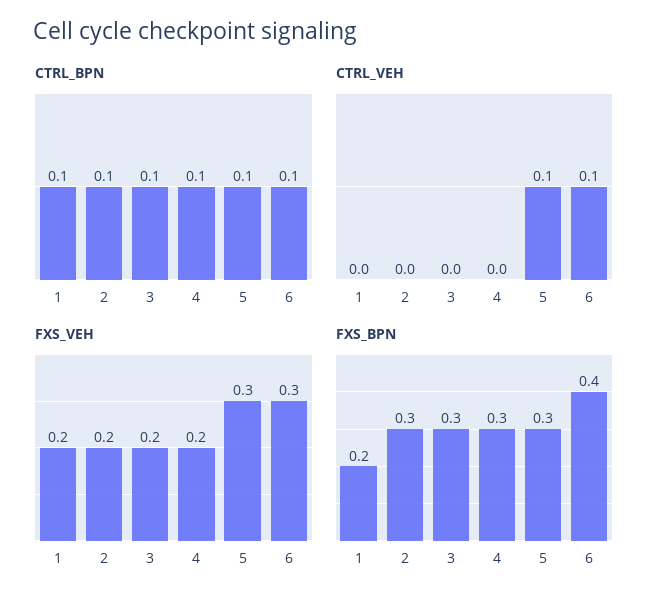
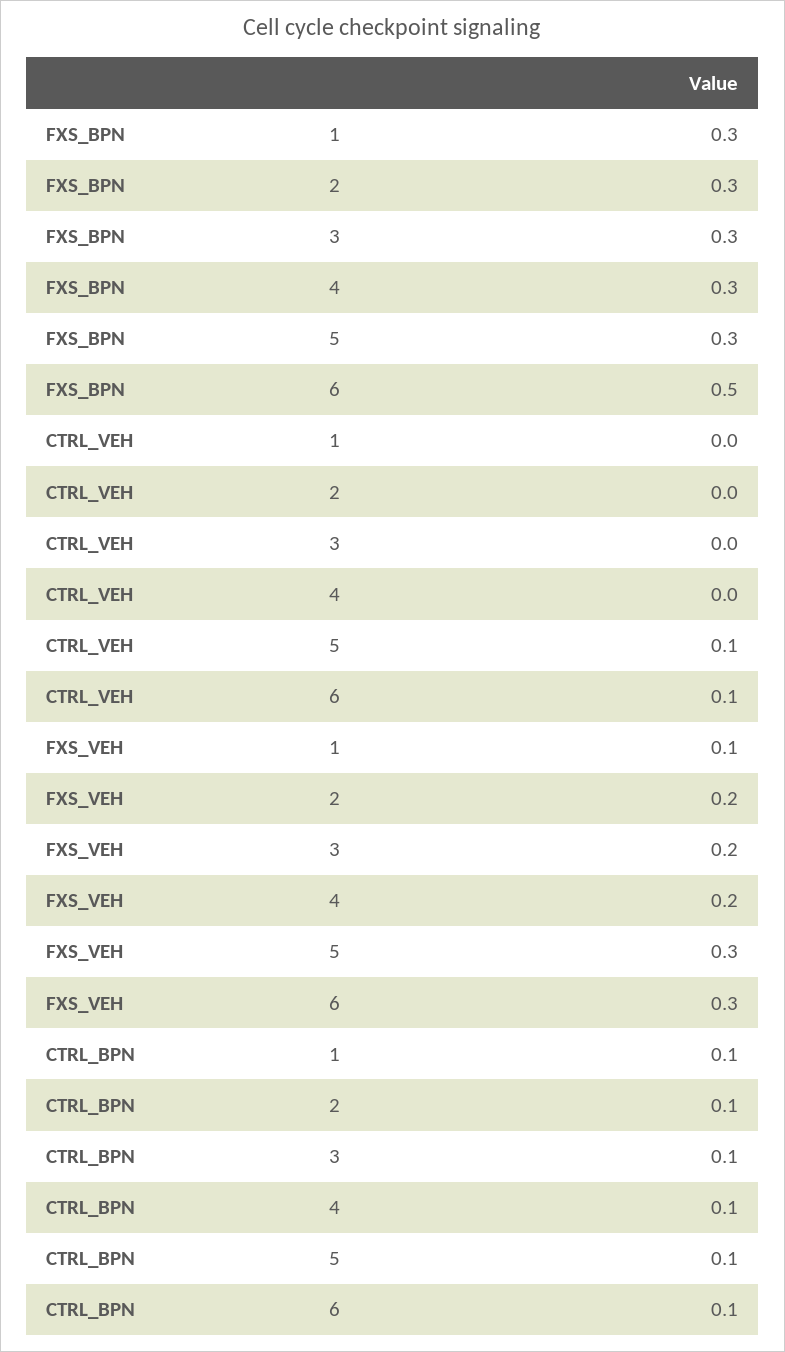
  {
    "CTRL_BPN": {
      "1": 0.1,
      "2": 0.1,
      "3": 0.1,
      "4": 0.1,
      "5": 0.1,
      "6": 0.1
    },
    "CTRL_VEH": {
      "1": 0,
      "2": 0,
      "3": 0,
      "4": 0,
      "5": 0.1,
      "6": 0.1
    },
    "FXS_VEH": {
-     "1": 0.2,
+     "1": 0.1,
      "2": 0.2,
      "3": 0.2,
      "4": 0.2,
      "5": 0.3,
      "6": 0.3
    },
    "FXS_BPN": {
-     "1": 0.2,
+     "1": 0.3,
      "2": 0.3,
      "3": 0.3,
      "4": 0.3,
      "5": 0.3,
-     "6": 0.4
+     "6": 0.5
    }
  }

